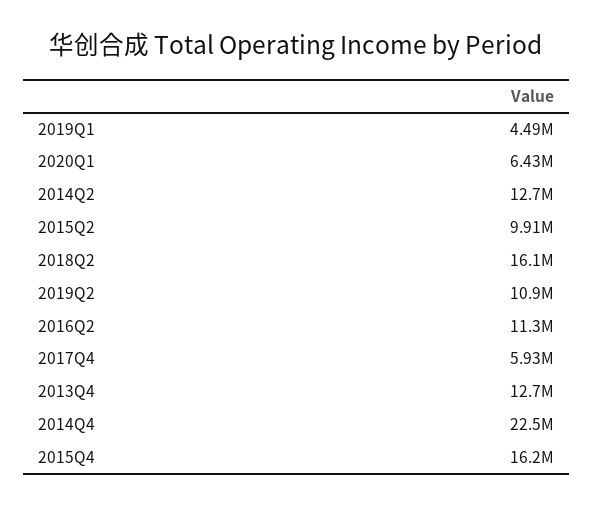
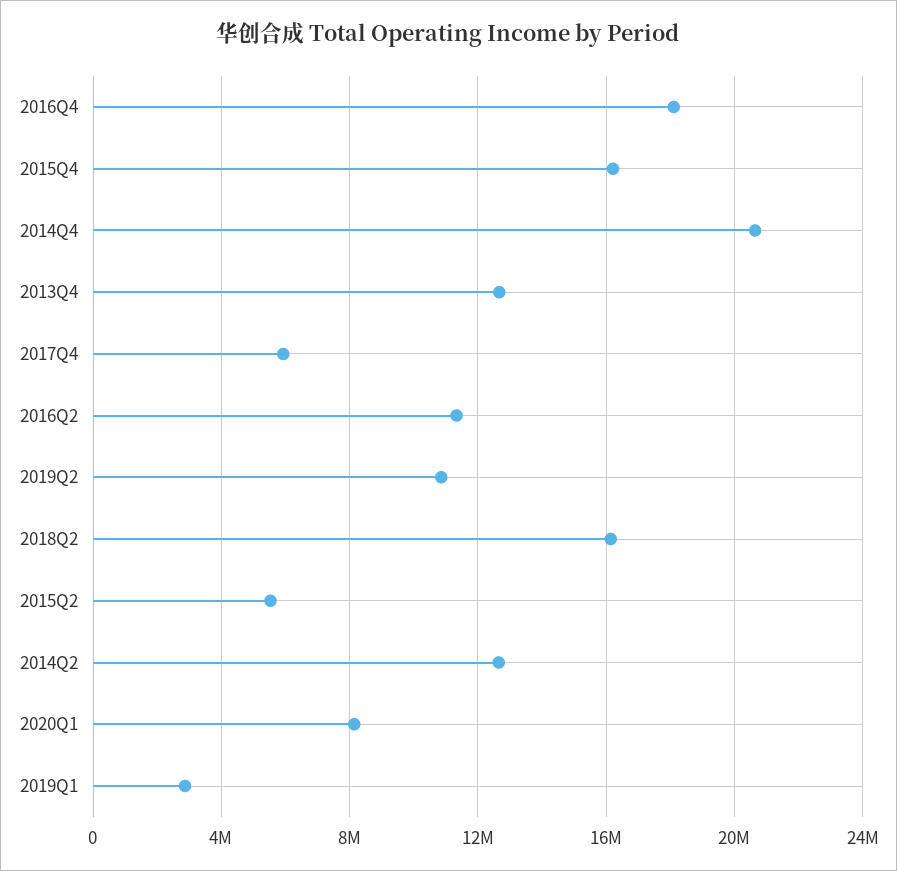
  {
-   "2019Q1": 4490000,
+   "2019Q1": 3000000,
-   "2020Q1": 6430000,
+   "2020Q1": 8000000,
    "2014Q2": 12700000,
-   "2015Q2": 9910000,
+   "2015Q2": 5500000,
    "2018Q2": 16100000,
    "2019Q2": 10900000,
    "2016Q2": 11300000,
    "2017Q4": 5930000,
    "2013Q4": 12700000,
-   "2014Q4": 22500000,
+   "2014Q4": 20500000,
-   "2015Q4": 16200000
+   "2015Q4": 16200000,
+   "2016Q4": 18000000
  }

